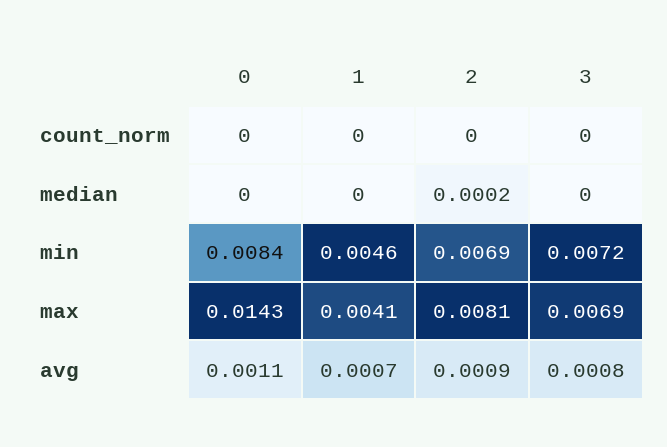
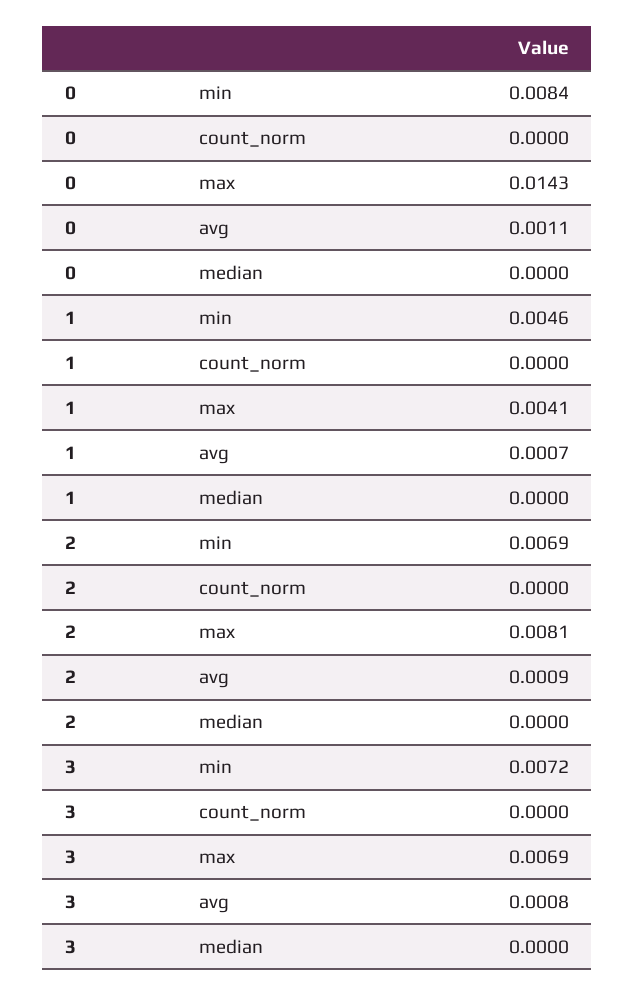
  {
    "0": {
      "count_norm": 0,
      "median": 0,
      "min": 0.0084,
      "max": 0.0143,
      "avg": 0.0011
    },
    "1": {
      "count_norm": 0,
      "median": 0,
      "min": 0.0046,
      "max": 0.0041,
      "avg": 0.0007
    },
    "2": {
      "count_norm": 0,
-     "median": 0.0002,
+     "median": 0,
      "min": 0.0069,
      "max": 0.0081,
      "avg": 0.0009
    },
    "3": {
      "count_norm": 0,
      "median": 0,
      "min": 0.0072,
      "max": 0.0069,
      "avg": 0.0008
    }
  }

